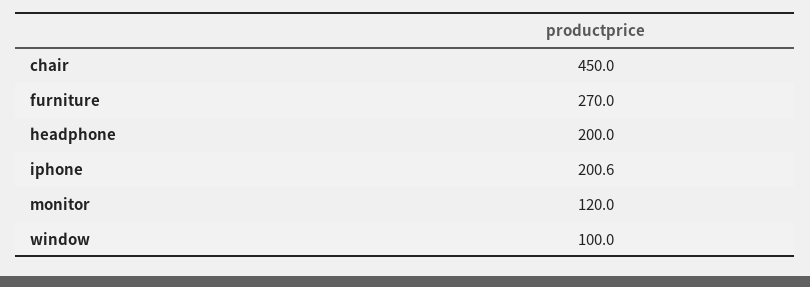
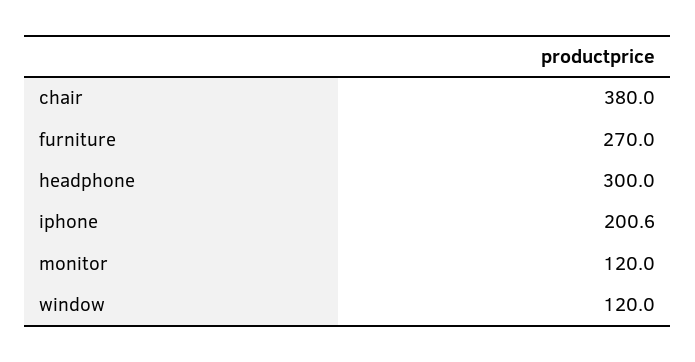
  {
-   "chair": 450,
+   "chair": 380,
    "furniture": 270,
-   "headphone": 200,
+   "headphone": 300,
    "iphone": 200.6,
    "monitor": 120,
-   "window": 100
+   "window": 120
  }

